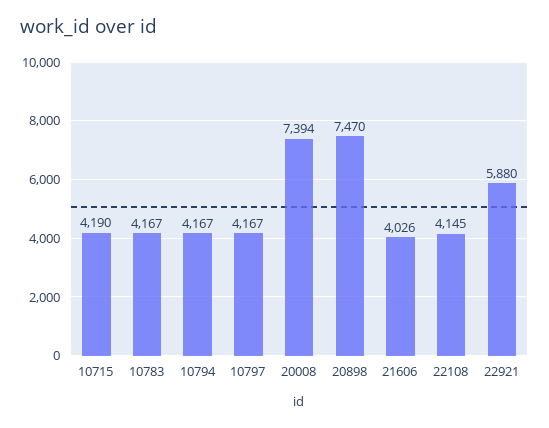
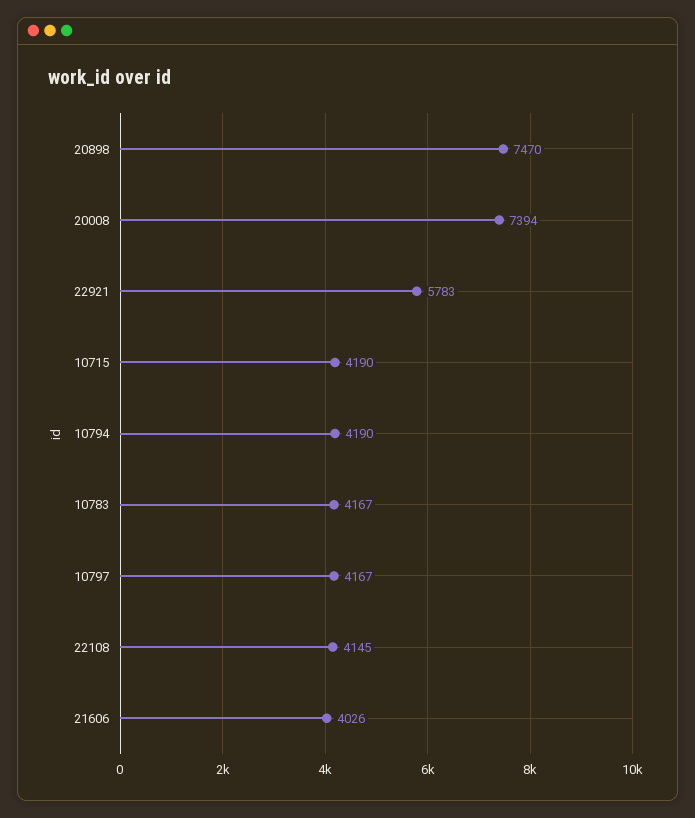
  {
    "10715": 4190,
    "10783": 4167,
-   "10794": 4167,
+   "10794": 4190,
    "10797": 4167,
    "20008": 7394,
    "20898": 7470,
    "21606": 4026,
    "22108": 4145,
-   "22921": 5880
+   "22921": 5783
  }

